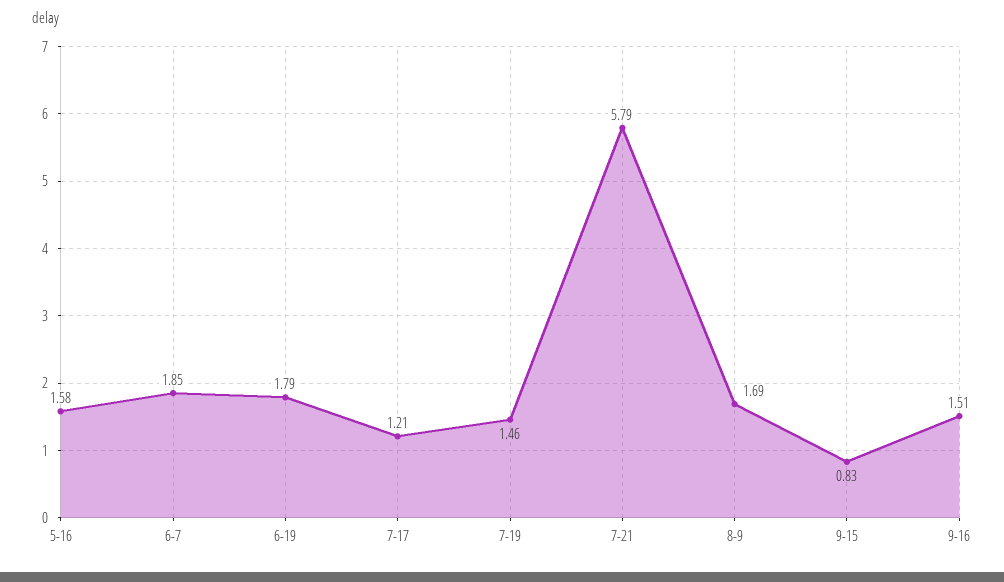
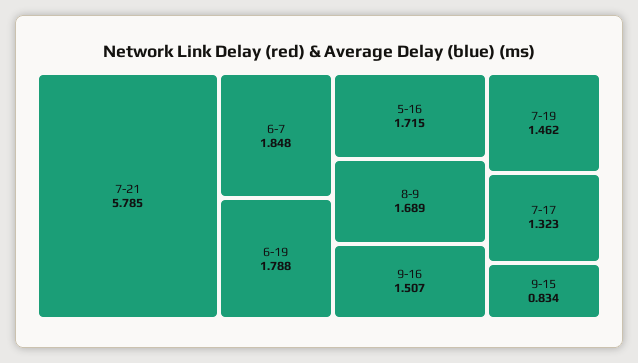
  {
-   "5-16": 1.58,
+   "5-16": 1.715,
    "6-7": 1.848,
    "6-19": 1.788,
-   "7-17": 1.21,
+   "7-17": 1.323,
    "7-19": 1.462,
    "7-21": 5.785,
    "8-9": 1.689,
    "9-15": 0.834,
    "9-16": 1.507
  }

